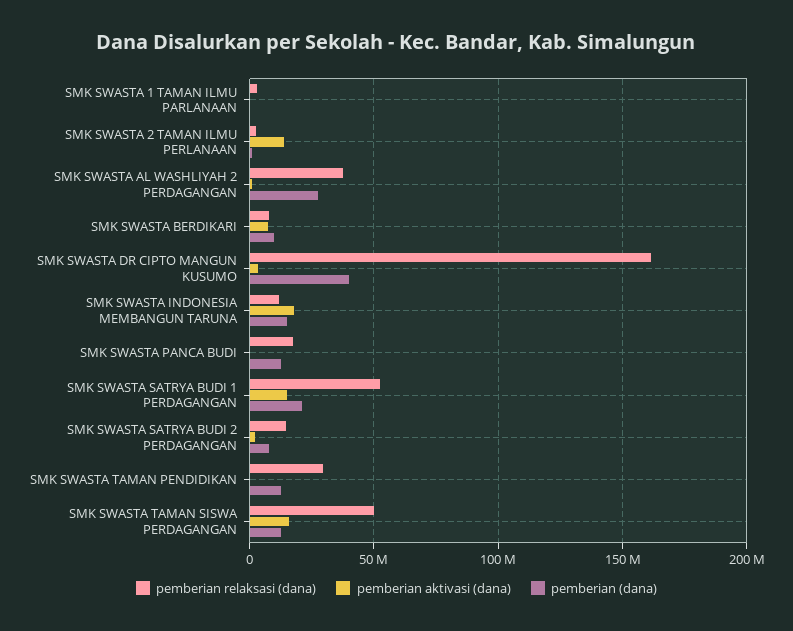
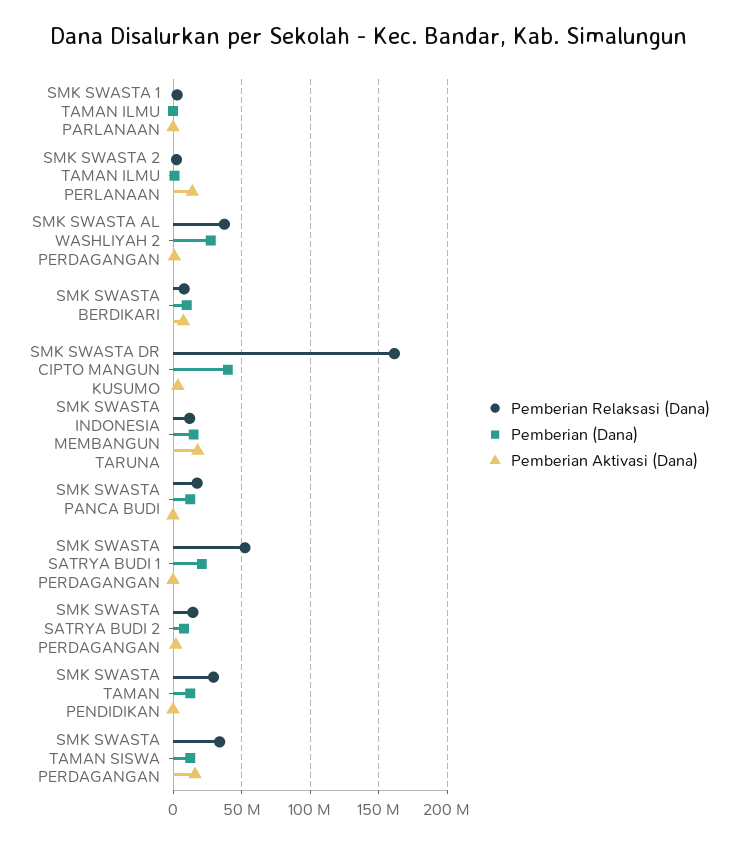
  {
    "pemberian relaksasi (dana)": {
      "SMK SWASTA 1 TAMAN ILMU PARLANAAN": 5000000,
      "SMK SWASTA 2 TAMAN ILMU PERLANAAN": 5000000,
      "SMK SWASTA AL WASHLIYAH 2 PERDAGANGAN": 40000000,
      "SMK SWASTA BERDIKARI": 10000000,
      "SMK SWASTA DR CIPTO MANGUN KUSUMO": 160000000,
      "SMK SWASTA INDONESIA MEMBANGUN TARUNA": 10000000,
      "SMK SWASTA PANCA BUDI": 20000000,
      "SMK SWASTA SATRYA BUDI 1 PERDAGANGAN": 55000000,
      "SMK SWASTA SATRYA BUDI 2 PERDAGANGAN": 15000000,
      "SMK SWASTA TAMAN PENDIDIKAN": 30000000,
-     "SMK SWASTA TAMAN SISWA PERDAGANGAN": 50000000
+     "SMK SWASTA TAMAN SISWA PERDAGANGAN": 35000000
    },
    "pemberian aktivasi (dana)": {
      "SMK SWASTA 1 TAMAN ILMU PARLANAAN": 0,
      "SMK SWASTA 2 TAMAN ILMU PERLANAAN": 15000000,
      "SMK SWASTA AL WASHLIYAH 2 PERDAGANGAN": 0,
      "SMK SWASTA BERDIKARI": 10000000,
      "SMK SWASTA DR CIPTO MANGUN KUSUMO": 5000000,
      "SMK SWASTA INDONESIA MEMBANGUN TARUNA": 20000000,
      "SMK SWASTA PANCA BUDI": 0,
-     "SMK SWASTA SATRYA BUDI 1 PERDAGANGAN": 15000000,
+     "SMK SWASTA SATRYA BUDI 1 PERDAGANGAN": 0,
      "SMK SWASTA SATRYA BUDI 2 PERDAGANGAN": 0,
      "SMK SWASTA TAMAN PENDIDIKAN": 0,
      "SMK SWASTA TAMAN SISWA PERDAGANGAN": 15000000
    },
    "pemberian (dana)": {
      "SMK SWASTA 1 TAMAN ILMU PARLANAAN": 0,
      "SMK SWASTA 2 TAMAN ILMU PERLANAAN": 0,
      "SMK SWASTA AL WASHLIYAH 2 PERDAGANGAN": 30000000,
      "SMK SWASTA BERDIKARI": 10000000,
      "SMK SWASTA DR CIPTO MANGUN KUSUMO": 40000000,
      "SMK SWASTA INDONESIA MEMBANGUN TARUNA": 15000000,
      "SMK SWASTA PANCA BUDI": 15000000,
      "SMK SWASTA SATRYA BUDI 1 PERDAGANGAN": 20000000,
      "SMK SWASTA SATRYA BUDI 2 PERDAGANGAN": 10000000,
      "SMK SWASTA TAMAN PENDIDIKAN": 15000000,
      "SMK SWASTA TAMAN SISWA PERDAGANGAN": 15000000
    }
  }

